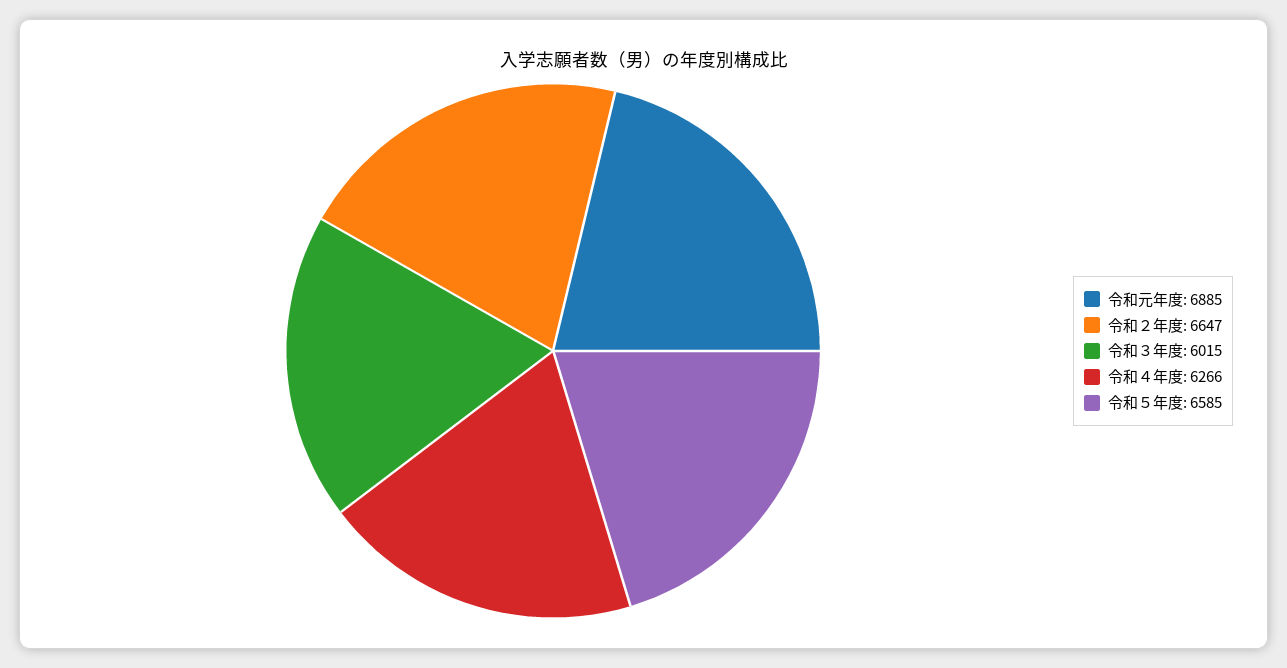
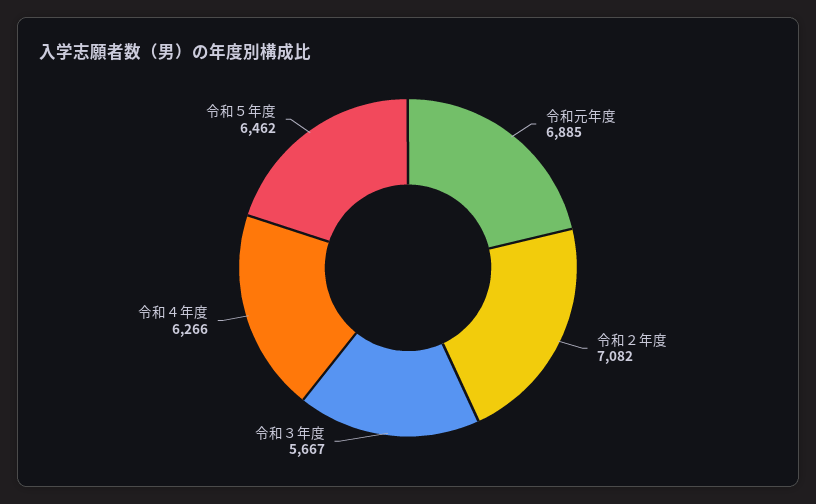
  {
    "令和元年度": 6885,
-   "令和２年度": 6647,
+   "令和２年度": 7082,
-   "令和３年度": 6015,
+   "令和３年度": 5667,
    "令和４年度": 6266,
-   "令和５年度": 6585
+   "令和５年度": 6462
  }

